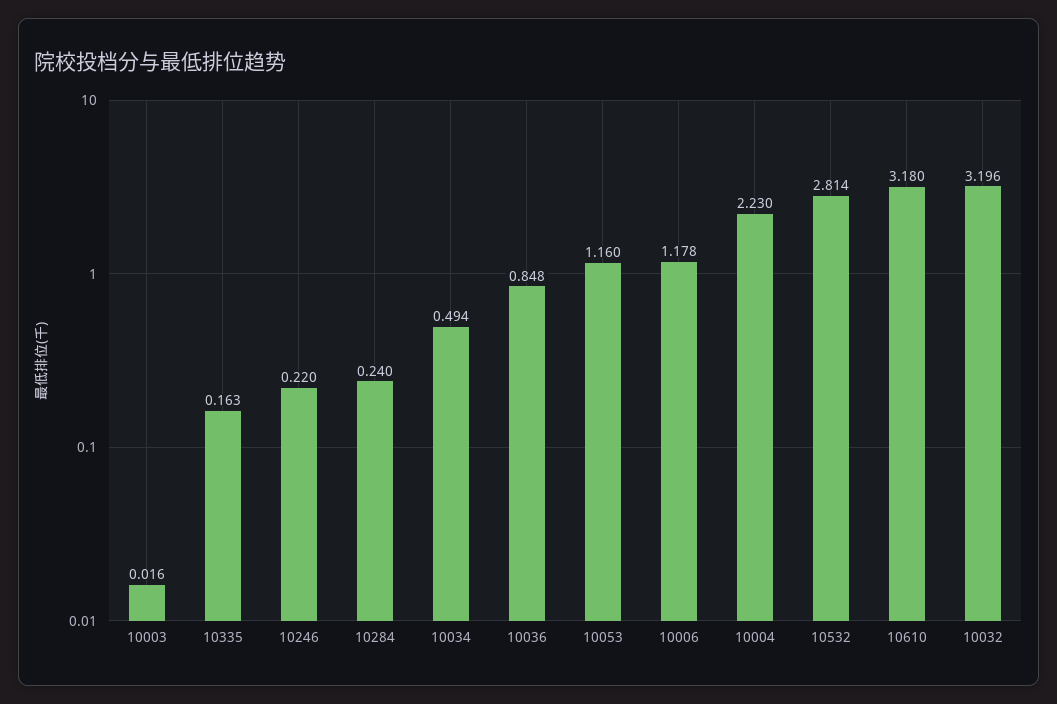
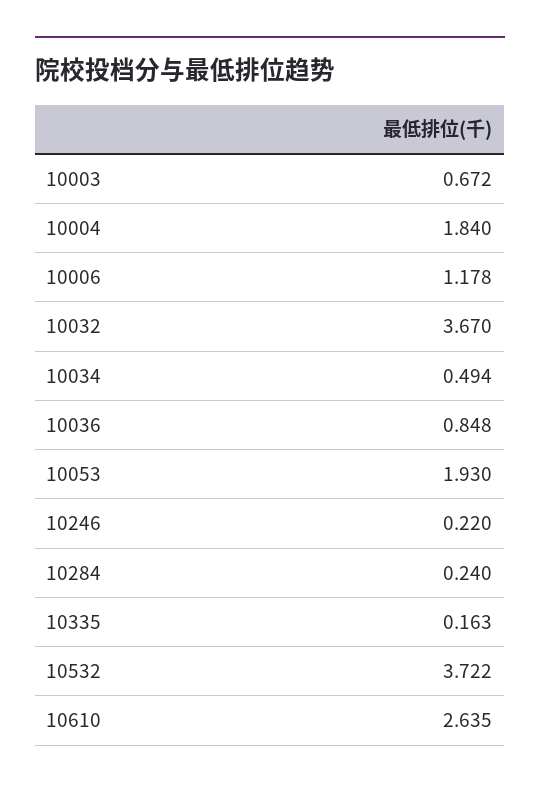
  {
-   "10003": 0.016,
+   "10003": 0.672,
    "10335": 0.163,
    "10246": 0.22,
    "10284": 0.24,
    "10034": 0.494,
    "10036": 0.848,
-   "10053": 1.16,
+   "10053": 1.93,
    "10006": 1.178,
-   "10004": 2.23,
+   "10004": 1.84,
-   "10532": 2.814,
+   "10532": 3.722,
-   "10610": 3.18,
+   "10610": 2.635,
-   "10032": 3.196
+   "10032": 3.67
  }

